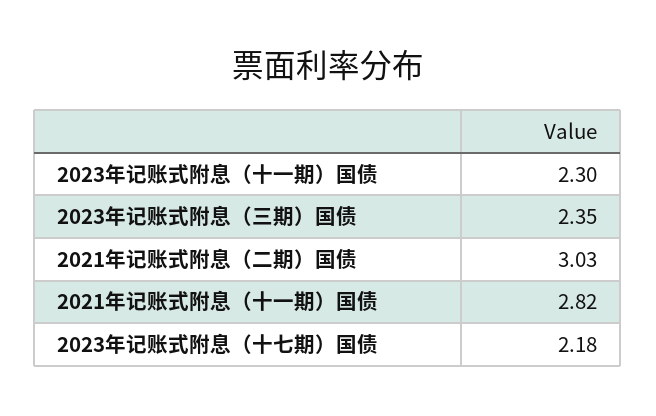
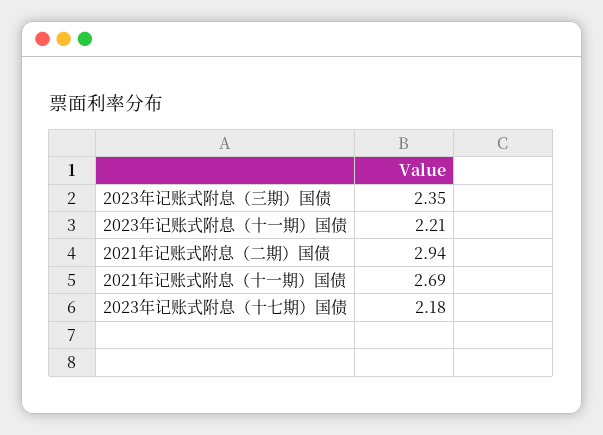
  {
-   "2023年记账式附息（十一期）国债": 2.3,
+   "2023年记账式附息（十一期）国债": 2.21,
    "2023年记账式附息（三期）国债": 2.35,
-   "2021年记账式附息（二期）国债": 3.03,
+   "2021年记账式附息（二期）国债": 2.94,
-   "2021年记账式附息（十一期）国债": 2.82,
+   "2021年记账式附息（十一期）国债": 2.69,
    "2023年记账式附息（十七期）国债": 2.18
  }

